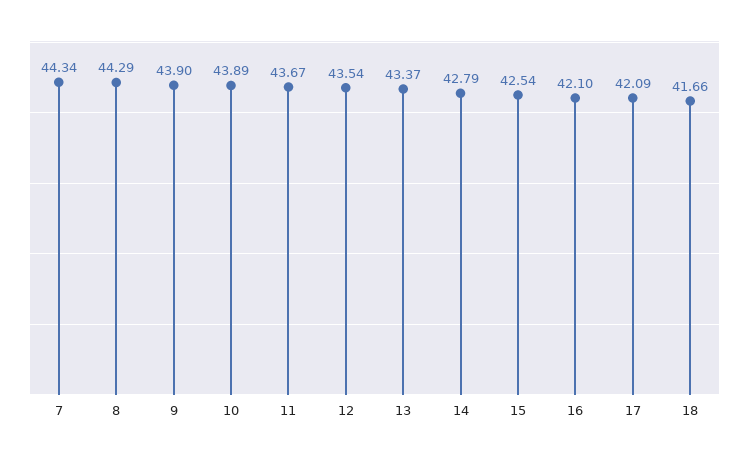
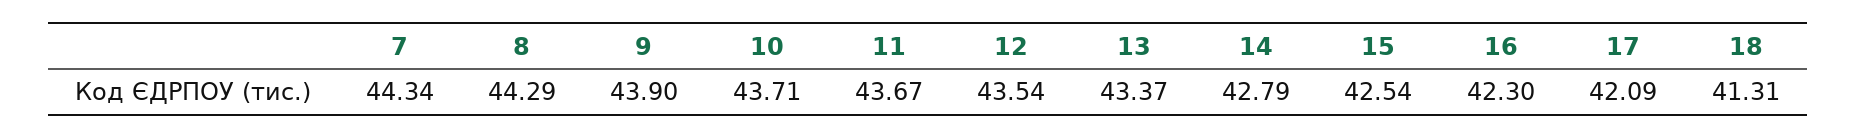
  {
    "7": 44.34,
    "8": 44.29,
    "9": 43.9,
-   "10": 43.89,
+   "10": 43.71,
    "11": 43.67,
    "12": 43.54,
    "13": 43.37,
    "14": 42.79,
    "15": 42.54,
-   "16": 42.1,
+   "16": 42.3,
    "17": 42.09,
-   "18": 41.66
+   "18": 41.31
  }

